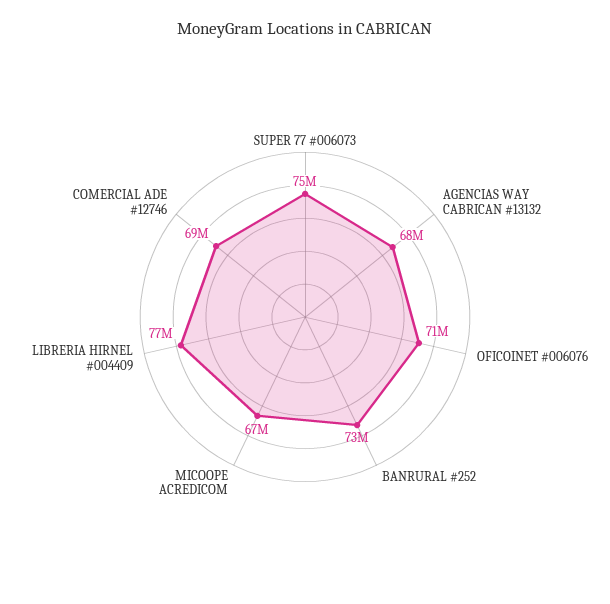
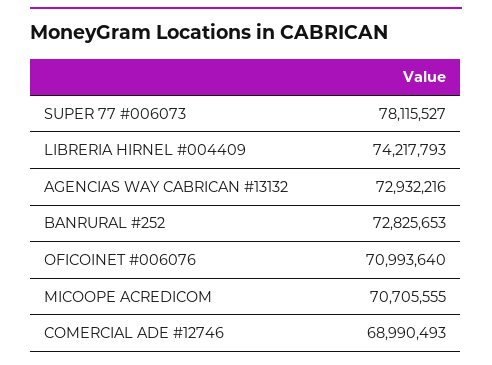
  {
-   "SUPER 77 #006073": 75000000,
+   "SUPER 77 #006073": 78115527,
-   "AGENCIAS WAY CABRICAN #13132": 68000000,
+   "AGENCIAS WAY CABRICAN #13132": 72932216,
    "OFICOINET #006076": 70993640,
    "BANRURAL #252": 72825653,
-   "MICOOPE ACREDICOM": 67000000,
+   "MICOOPE ACREDICOM": 70705555,
-   "LIBRERIA HIRNEL #004409": 77000000,
+   "LIBRERIA HIRNEL #004409": 74217793,
    "COMERCIAL ADE #12746": 68990493
  }

